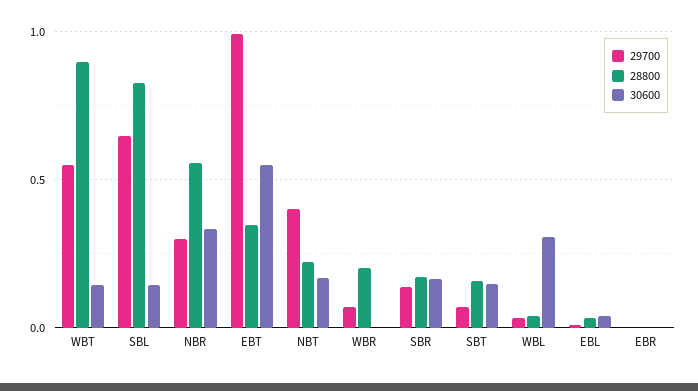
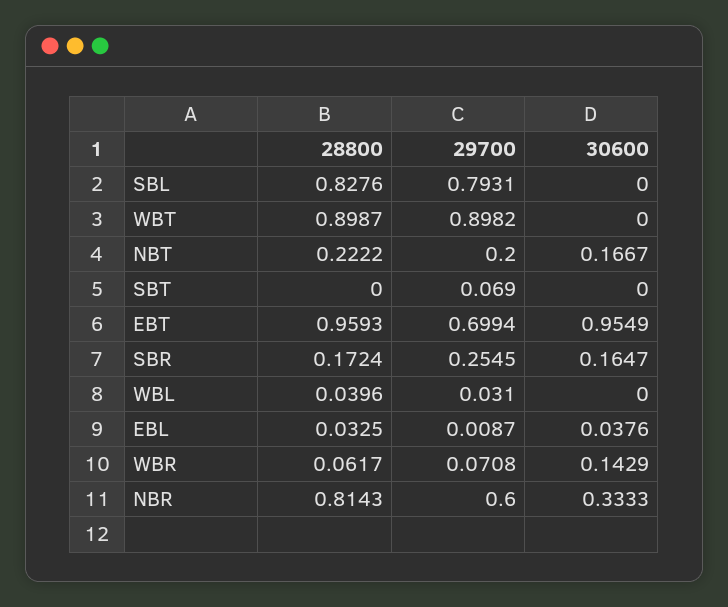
  {
    "29700": {
-     "WBT": 0.55,
+     "WBT": 0.8982,
-     "SBL": 0.65,
+     "SBL": 0.7931,
-     "NBR": 0.3,
+     "NBR": 0.6,
-     "EBT": 1,
+     "EBT": 0.6994,
-     "NBT": 0.4,
+     "NBT": 0.2,
      "WBR": 0.0708,
-     "SBR": 0.15,
+     "SBR": 0.2545,
      "SBT": 0.069,
      "WBL": 0.031,
-     "EBL": 0.0087,
+     "EBL": 0.0087
-     "EBR": 0
    },
    "28800": {
      "WBT": 0.8987,
      "SBL": 0.8276,
-     "NBR": 0.55,
+     "NBR": 0.8143,
-     "EBT": 0.35,
+     "EBT": 0.9593,
      "NBT": 0.2222,
-     "WBR": 0.2,
+     "WBR": 0.0617,
      "SBR": 0.1724,
-     "SBT": 0.15,
+     "SBT": 0,
      "WBL": 0.0396,
-     "EBL": 0.0325,
+     "EBL": 0.0325
-     "EBR": 0
    },
    "30600": {
-     "WBT": 0.15,
+     "WBT": 0,
-     "SBL": 0.15,
+     "SBL": 0,
      "NBR": 0.3333,
-     "EBT": 0.55,
+     "EBT": 0.9549,
      "NBT": 0.1667,
-     "WBR": 0,
+     "WBR": 0.1429,
      "SBR": 0.1647,
-     "SBT": 0.15,
+     "SBT": 0,
-     "WBL": 0.3,
+     "WBL": 0,
-     "EBL": 0.0376,
+     "EBL": 0.0376
-     "EBR": 0
    }
  }

